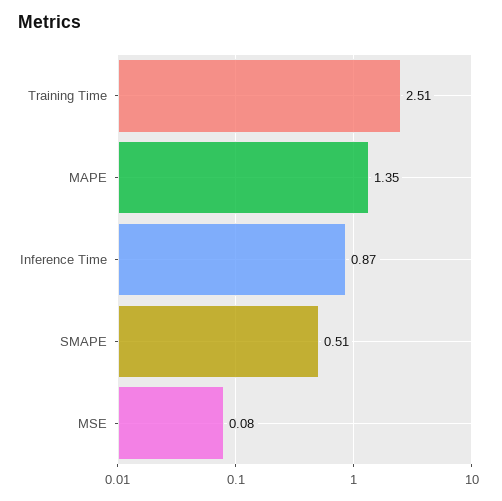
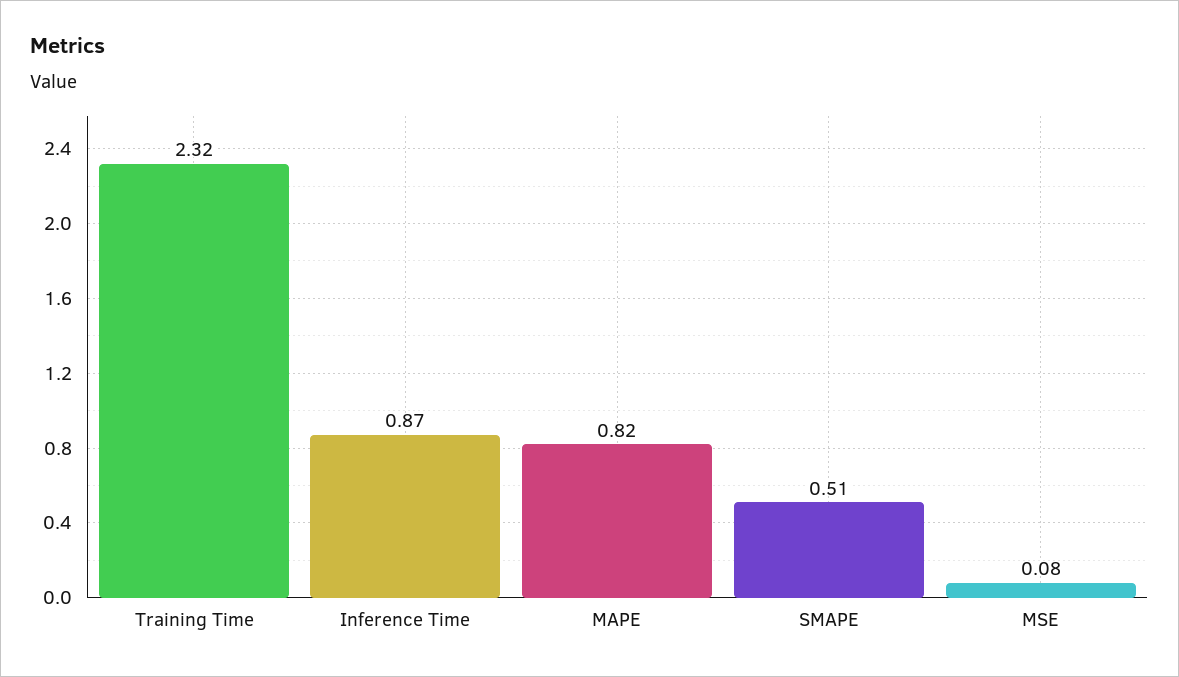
  {
-   "Training Time": 2.51,
+   "Training Time": 2.32,
-   "MAPE": 1.35,
+   "MAPE": 0.82,
    "Inference Time": 0.87,
    "SMAPE": 0.51,
    "MSE": 0.08
  }

